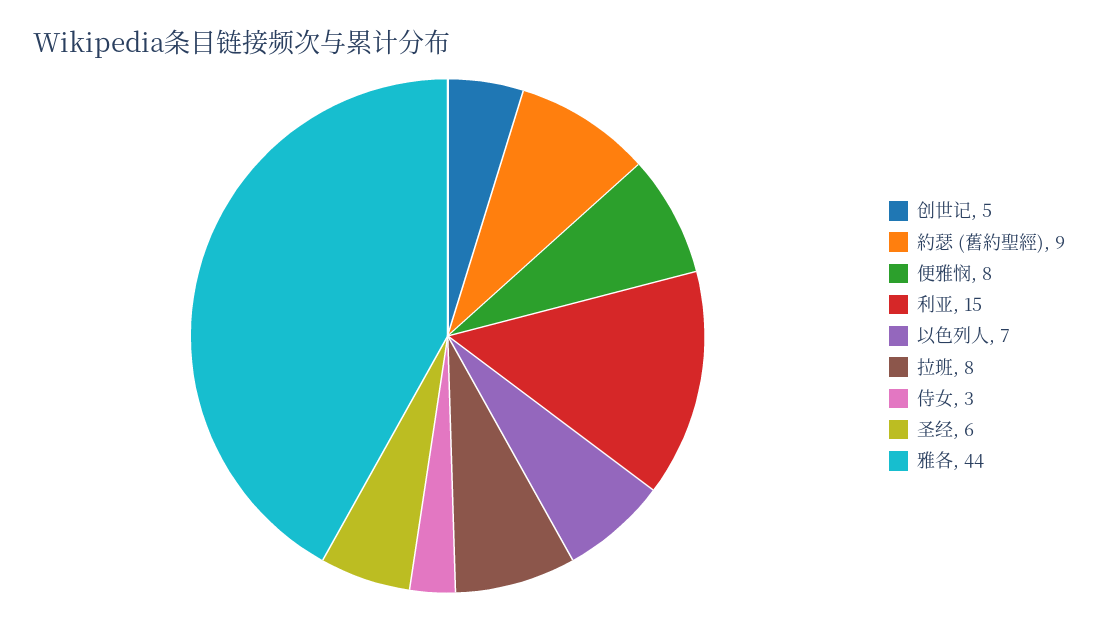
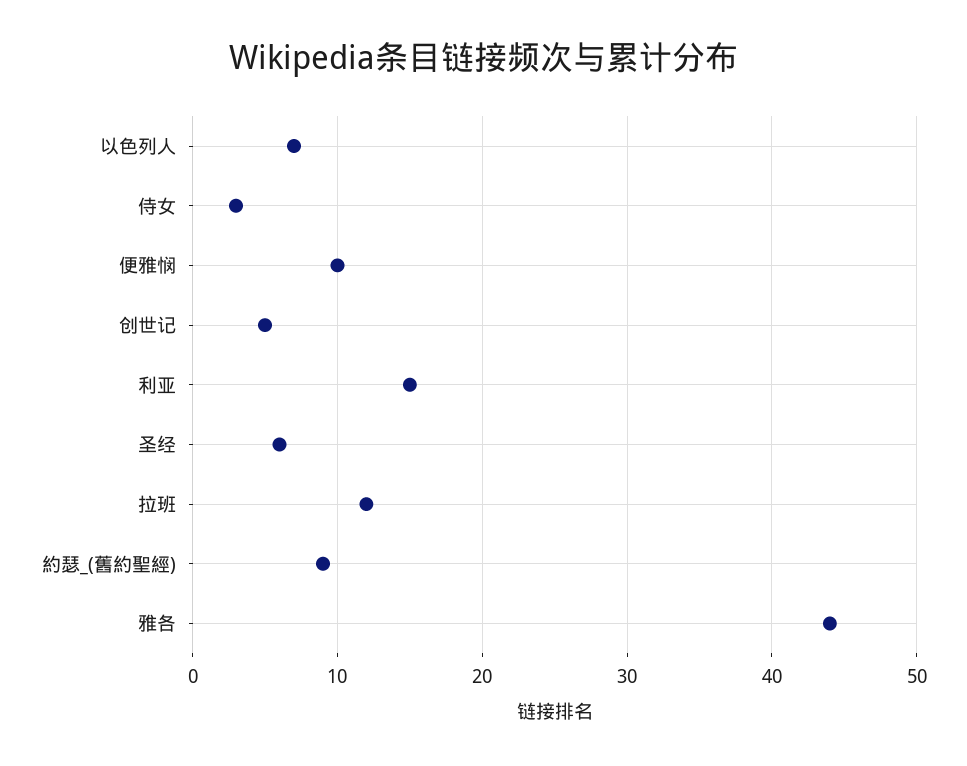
  {
    "创世记": 5,
    "約瑟 (舊約聖經)": 9,
-   "便雅悯": 8,
+   "便雅悯": 10,
    "利亚": 15,
    "以色列人": 7,
-   "拉班": 8,
+   "拉班": 12,
    "侍女": 3,
    "圣经": 6,
    "雅各": 44
  }

